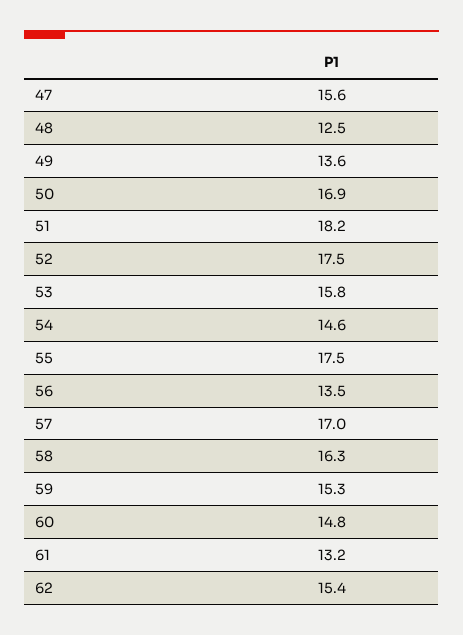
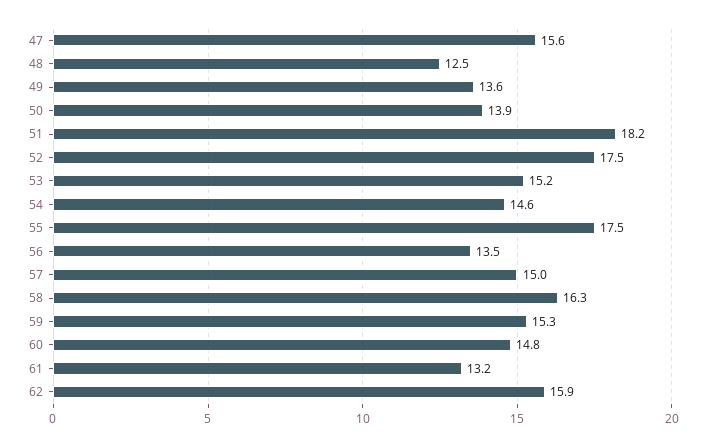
  {
    "47": 15.6,
    "48": 12.5,
    "49": 13.6,
-   "50": 16.9,
+   "50": 13.9,
    "51": 18.2,
    "52": 17.5,
-   "53": 15.8,
+   "53": 15.2,
    "54": 14.6,
    "55": 17.5,
    "56": 13.5,
-   "57": 17,
+   "57": 15,
    "58": 16.3,
    "59": 15.3,
    "60": 14.8,
    "61": 13.2,
-   "62": 15.4
+   "62": 15.9
  }

